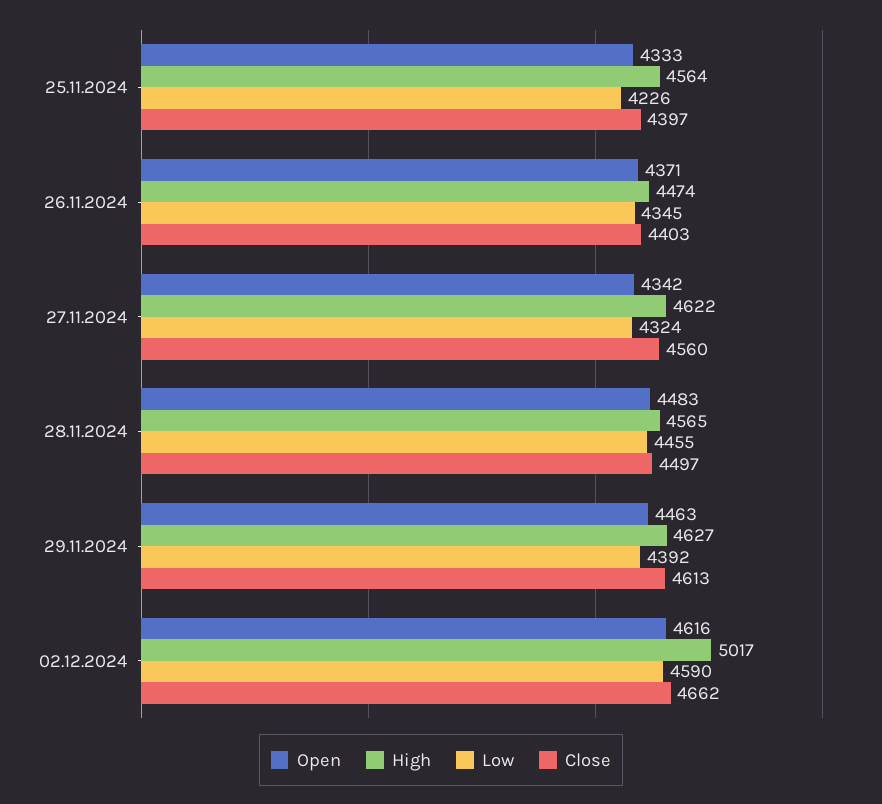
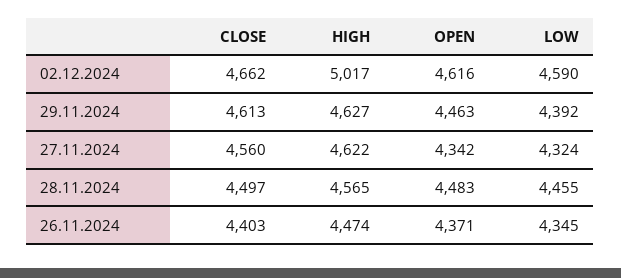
  {
    "Open": {
-     "25.11.2024": 4333,
      "26.11.2024": 4371,
      "27.11.2024": 4342,
      "28.11.2024": 4483,
      "29.11.2024": 4463,
      "02.12.2024": 4616
    },
    "High": {
-     "25.11.2024": 4564,
      "26.11.2024": 4474,
      "27.11.2024": 4622,
      "28.11.2024": 4565,
      "29.11.2024": 4627,
      "02.12.2024": 5017
    },
    "Low": {
-     "25.11.2024": 4226,
      "26.11.2024": 4345,
      "27.11.2024": 4324,
      "28.11.2024": 4455,
      "29.11.2024": 4392,
      "02.12.2024": 4590
    },
    "Close": {
-     "25.11.2024": 4397,
      "26.11.2024": 4403,
      "27.11.2024": 4560,
      "28.11.2024": 4497,
      "29.11.2024": 4613,
      "02.12.2024": 4662
    }
  }

